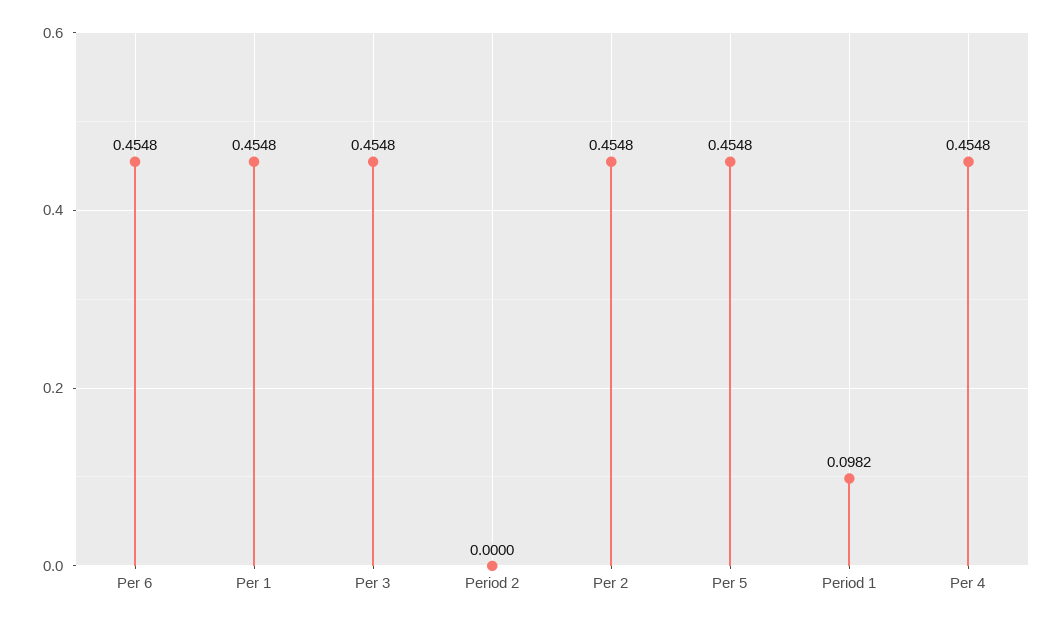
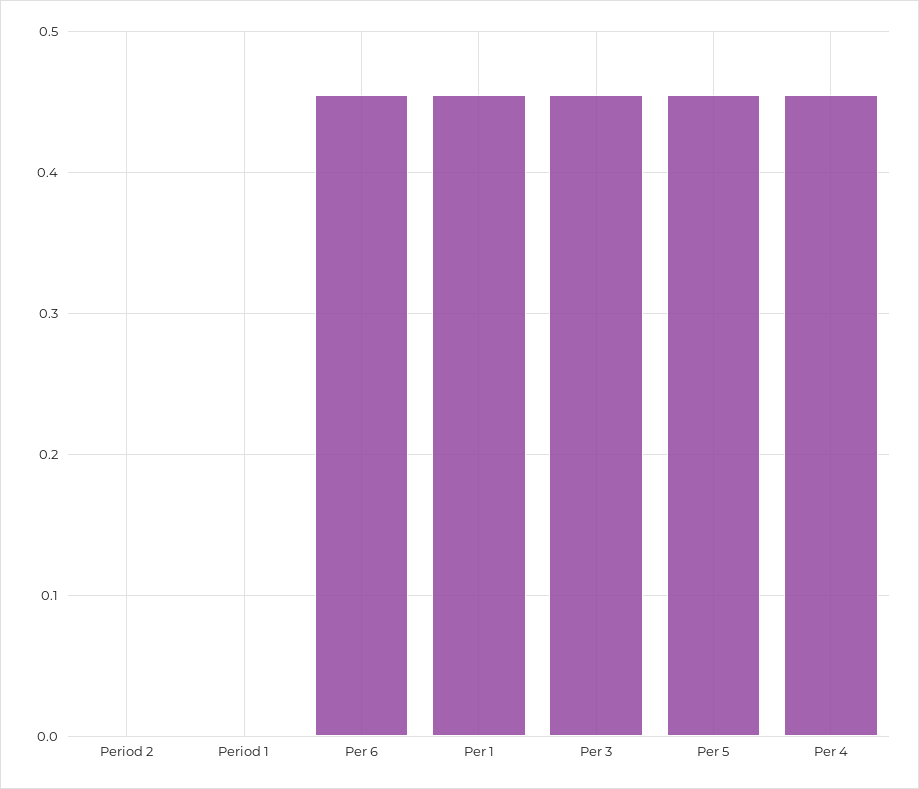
  {
    "Per 6": 0.4548,
    "Per 1": 0.4548,
    "Per 3": 0.4548,
    "Period 2": 0,
-   "Per 2": 0.4548,
    "Per 5": 0.4548,
-   "Period 1": 0.0982,
+   "Period 1": 0,
    "Per 4": 0.4548
  }

